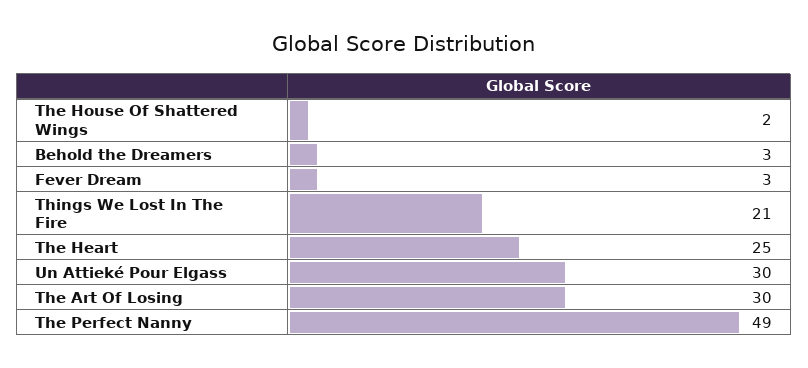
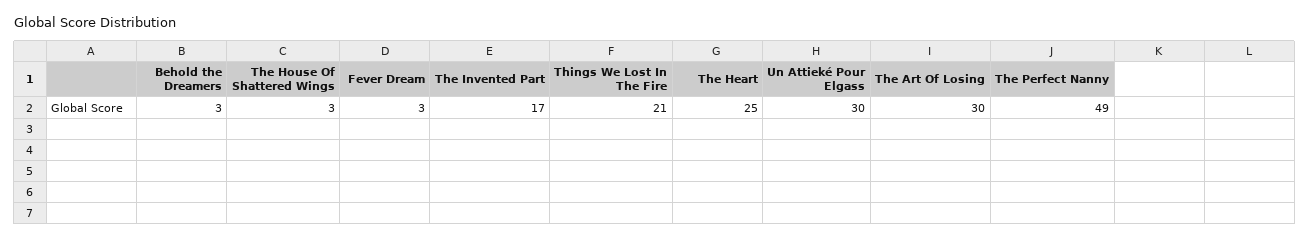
  {
-   "The House Of Shattered Wings": 2,
+   "The House Of Shattered Wings": 3,
    "Behold the Dreamers": 3,
    "Fever Dream": 3,
    "Things We Lost In The Fire": 21,
    "The Heart": 25,
    "Un Attieké Pour Elgass": 30,
    "The Art Of Losing": 30,
-   "The Perfect Nanny": 49
+   "The Perfect Nanny": 49,
+   "The Invented Part": 17
  }

